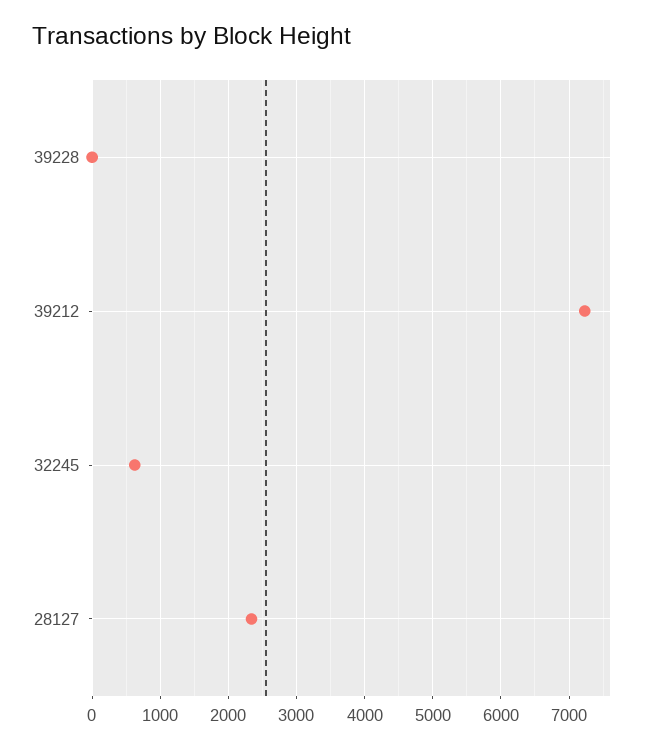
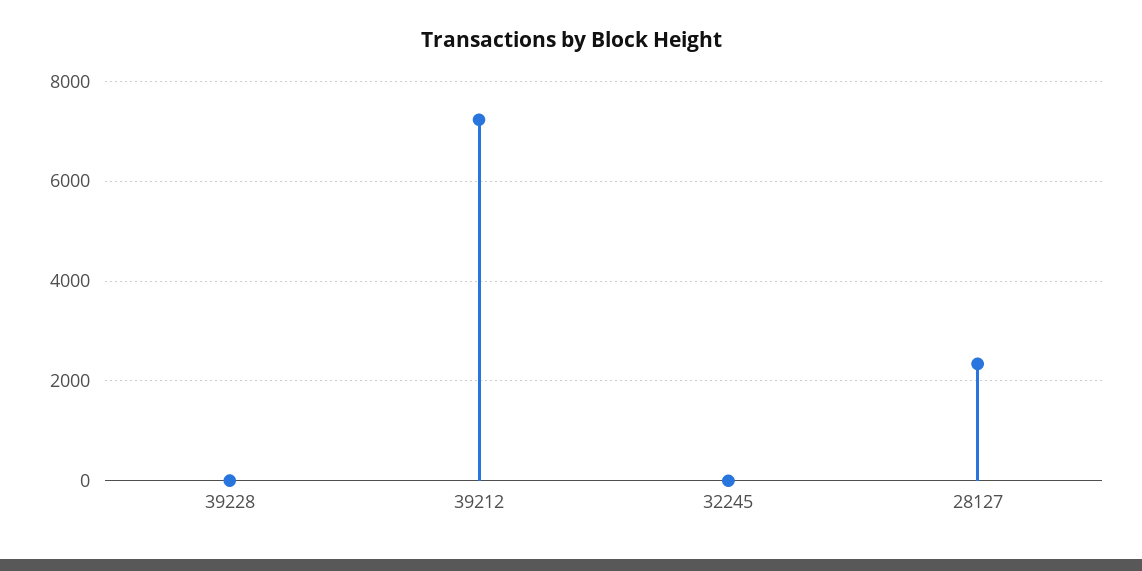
  {
    "39228": 0,
    "39212": 7200,
-   "32245": 600,
+   "32245": 0,
    "28127": 2300
  }

